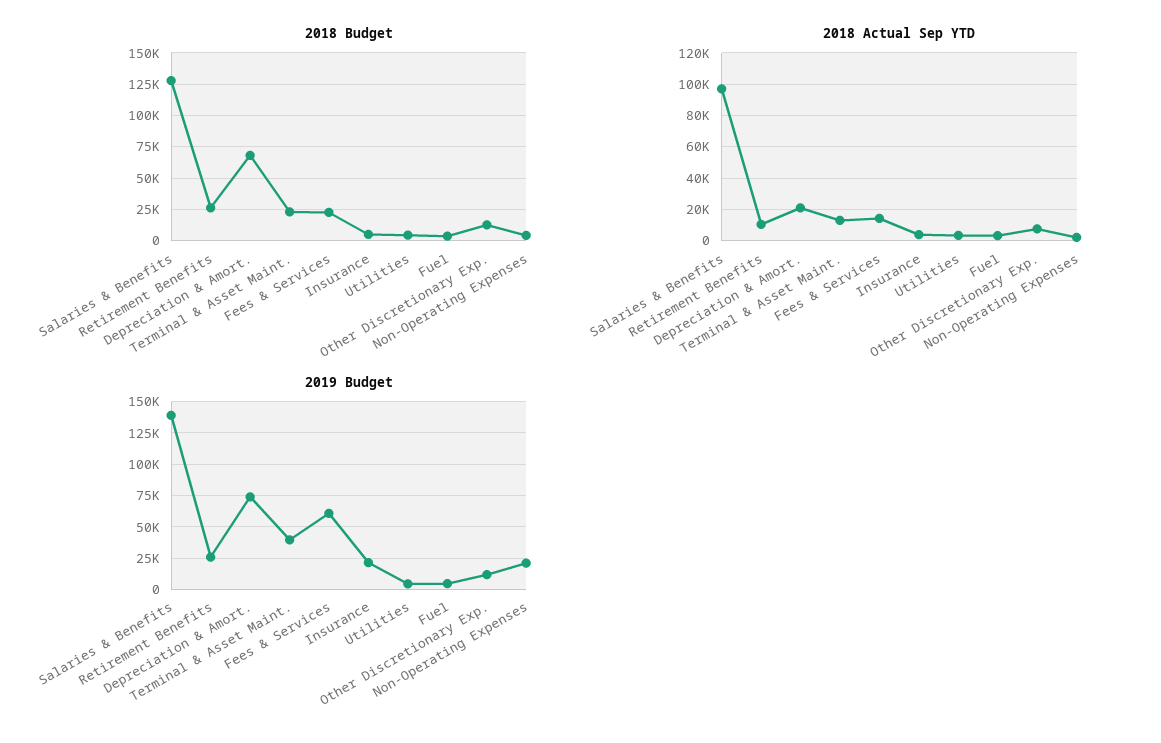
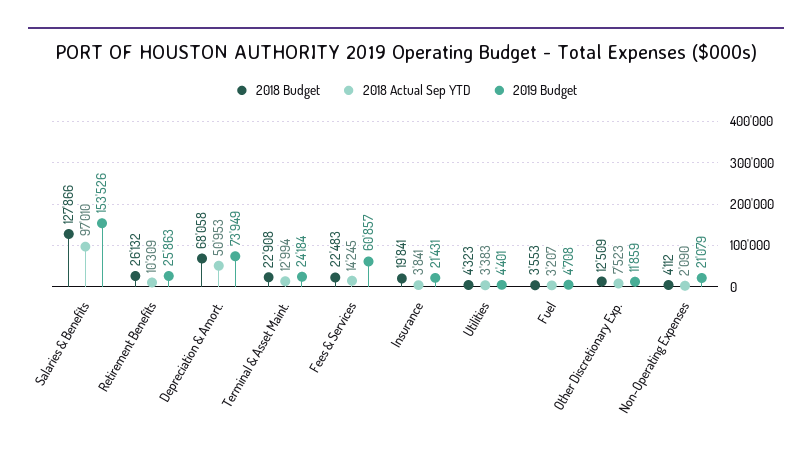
  {
    "2018 Budget": {
      "Salaries & Benefits": 127866,
      "Retirement Benefits": 26132,
      "Depreciation & Amort.": 68058,
      "Terminal & Asset Maint.": 22908,
      "Fees & Services": 22483,
-     "Insurance": 5000,
+     "Insurance": 19841,
      "Utilities": 4323,
      "Fuel": 3553,
      "Other Discretionary Exp.": 12509,
      "Non-Operating Expenses": 4112
    },
    "2018 Actual Sep YTD": {
      "Salaries & Benefits": 97010,
      "Retirement Benefits": 10309,
-     "Depreciation & Amort.": 20000,
+     "Depreciation & Amort.": 50953,
      "Terminal & Asset Maint.": 12994,
      "Fees & Services": 14245,
      "Insurance": 3841,
      "Utilities": 3383,
      "Fuel": 3207,
      "Other Discretionary Exp.": 7523,
      "Non-Operating Expenses": 2090
    },
    "2019 Budget": {
-     "Salaries & Benefits": 140000,
+     "Salaries & Benefits": 153526,
      "Retirement Benefits": 25863,
      "Depreciation & Amort.": 73949,
-     "Terminal & Asset Maint.": 40000,
+     "Terminal & Asset Maint.": 24184,
      "Fees & Services": 60857,
      "Insurance": 21431,
      "Utilities": 4401,
      "Fuel": 4708,
      "Other Discretionary Exp.": 11859,
      "Non-Operating Expenses": 21079
    }
  }

